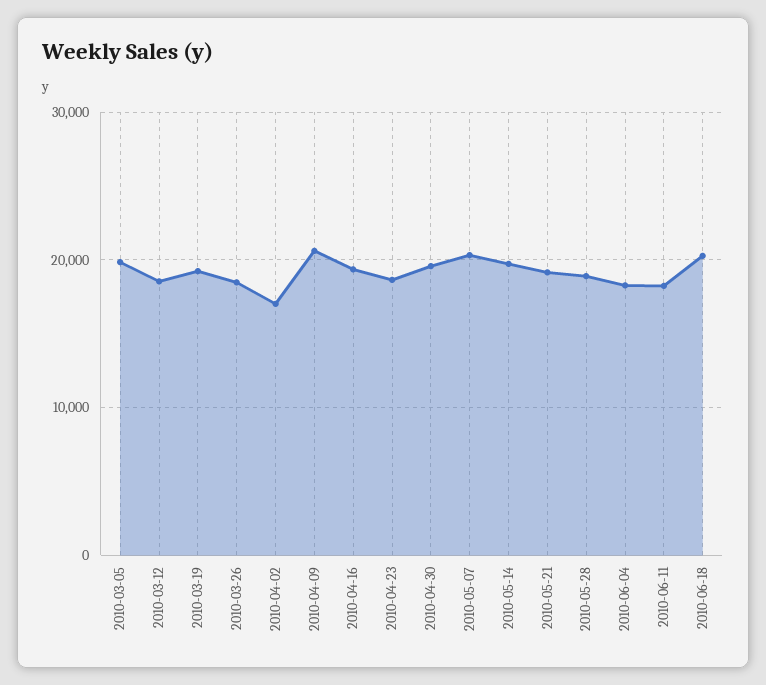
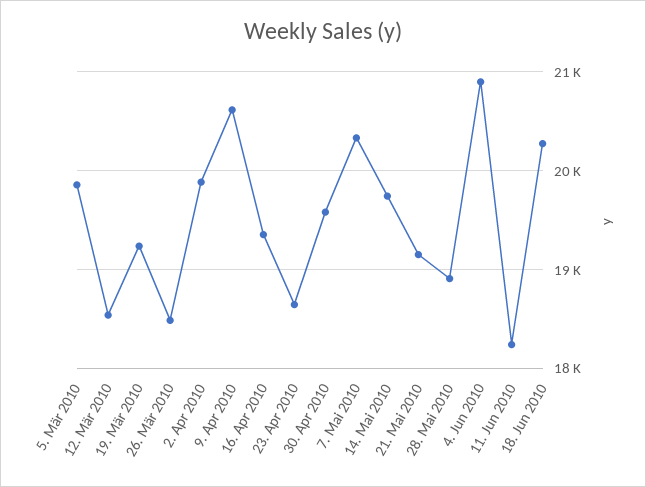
  {
    "2010-03-05": 19900,
    "2010-03-12": 18500,
    "2010-03-19": 19200,
    "2010-03-26": 18500,
-   "2010-04-02": 17000,
+   "2010-04-02": 19900,
    "2010-04-09": 20600,
    "2010-04-16": 19400,
    "2010-04-23": 18600,
    "2010-04-30": 19600,
    "2010-05-07": 20300,
    "2010-05-14": 19700,
    "2010-05-21": 19200,
    "2010-05-28": 18900,
-   "2010-06-04": 18000,
+   "2010-06-04": 20900,
    "2010-06-11": 18200,
    "2010-06-18": 20300
  }

